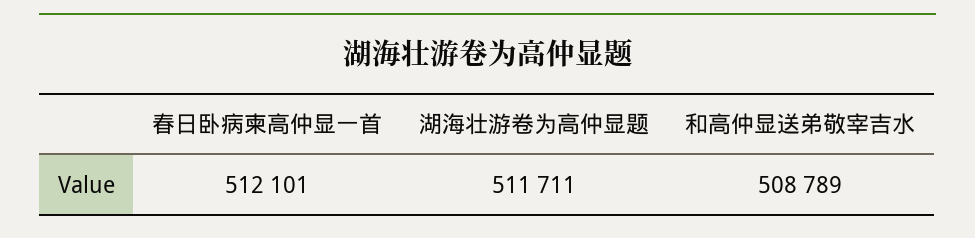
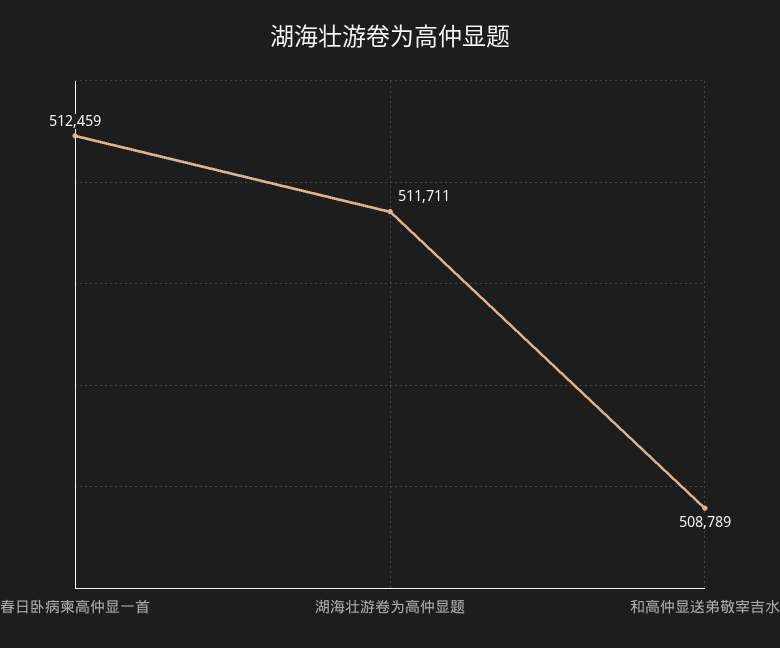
  {
-   "春日卧病柬高仲显一首": 512101,
+   "春日卧病柬高仲显一首": 512459,
    "湖海壮游卷为高仲显题": 511711,
    "和高仲显送弟敬宰吉水": 508789
  }

